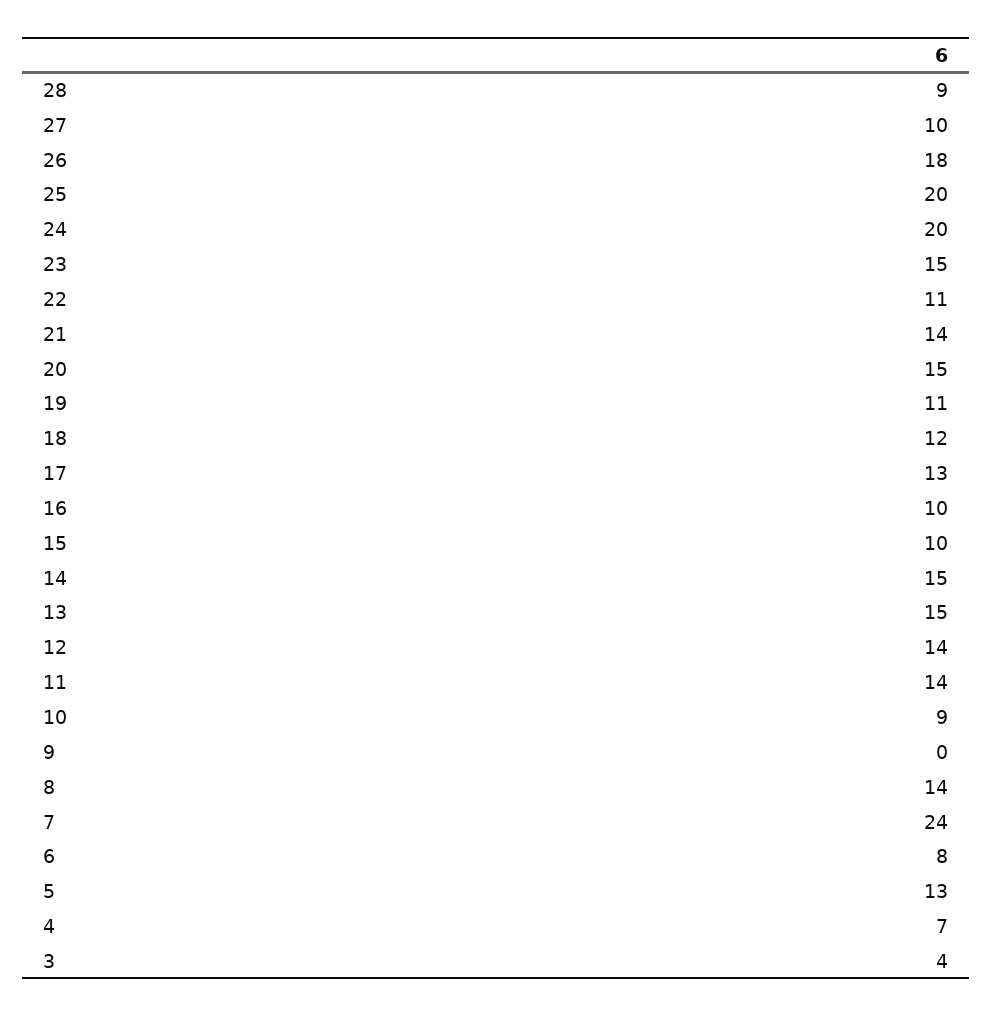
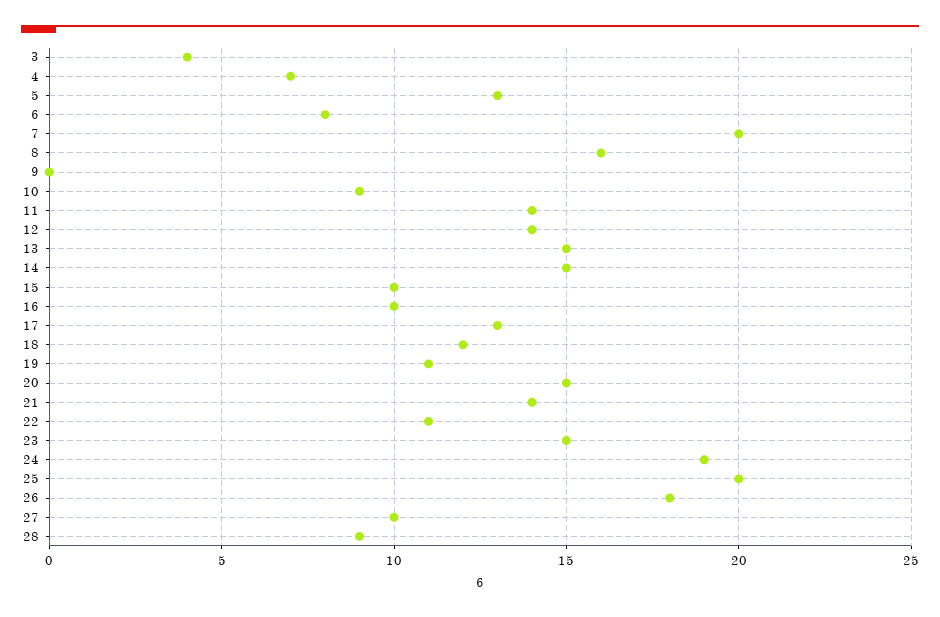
  {
    "28": 9,
    "27": 10,
    "26": 18,
    "25": 20,
-   "24": 20,
+   "24": 19,
    "23": 15,
    "22": 11,
    "21": 14,
    "20": 15,
    "19": 11,
    "18": 12,
    "17": 13,
    "16": 10,
    "15": 10,
    "14": 15,
    "13": 15,
    "12": 14,
    "11": 14,
    "10": 9,
    "9": 0,
-   "8": 14,
+   "8": 16,
-   "7": 24,
+   "7": 20,
    "6": 8,
    "5": 13,
    "4": 7,
    "3": 4
  }

